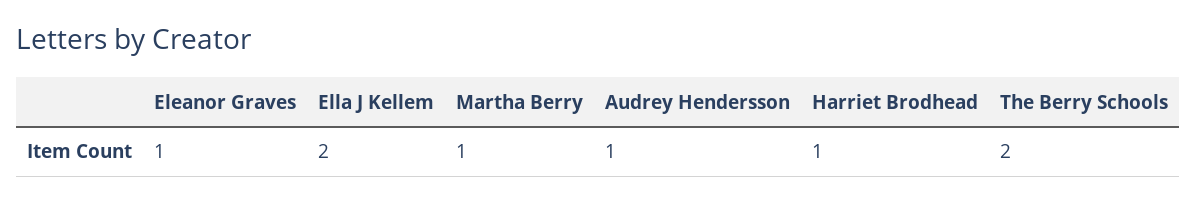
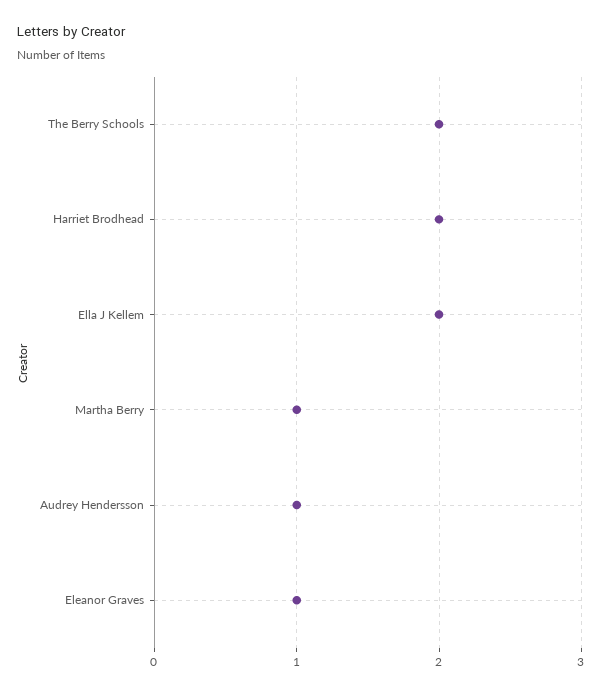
  {
    "Eleanor Graves": 1,
    "Ella J Kellem": 2,
    "Martha Berry": 1,
    "Audrey Hendersson": 1,
-   "Harriet Brodhead": 1,
+   "Harriet Brodhead": 2,
    "The Berry Schools": 2
  }

